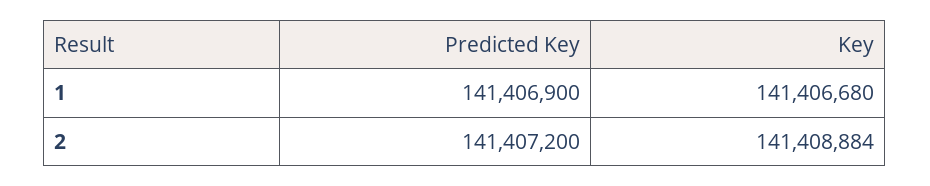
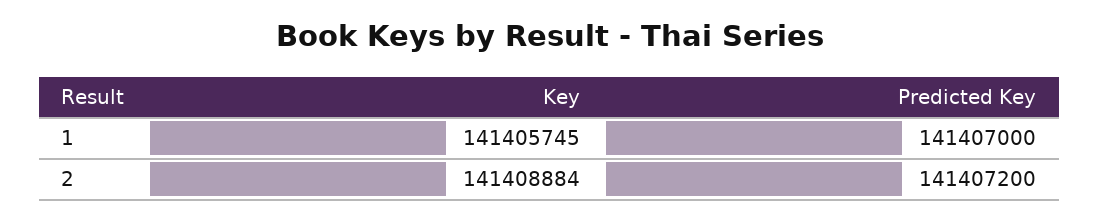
  {
    "Predicted Key": {
-     "1": 141406900,
+     "1": 141407000,
      "2": 141407200
    },
    "Key": {
-     "1": 141406680,
+     "1": 141405745,
      "2": 141408884
    }
  }

